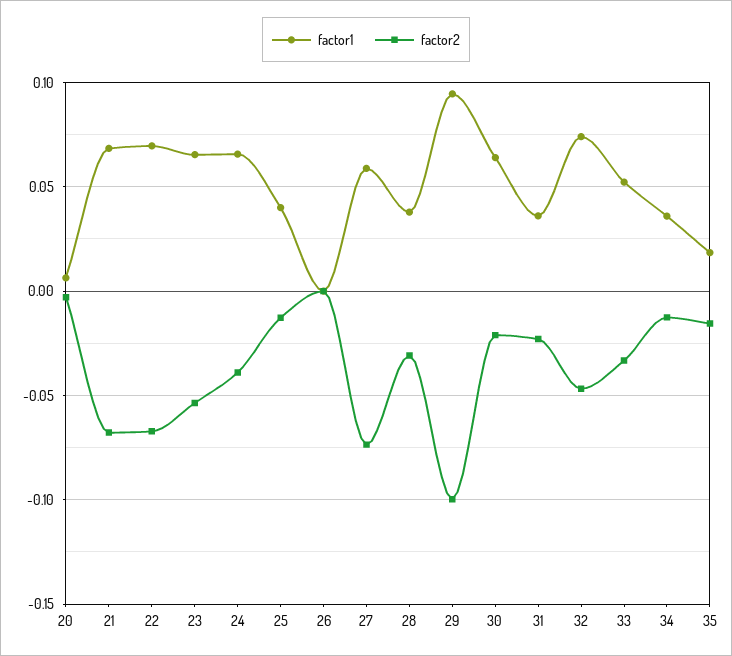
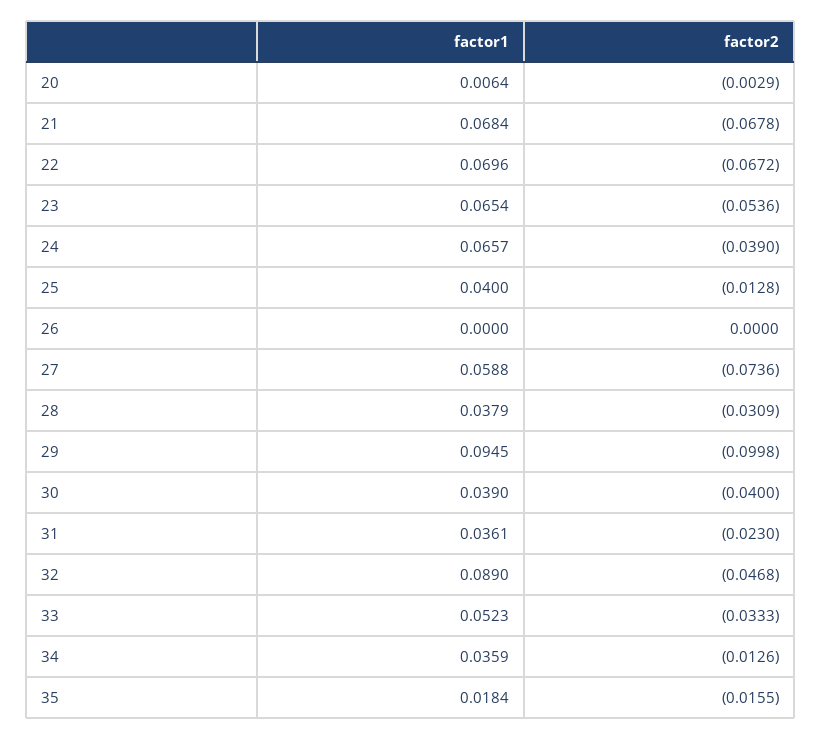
  {
    "factor1": {
      "20": 0.0064,
      "21": 0.0684,
      "22": 0.0696,
      "23": 0.0654,
      "24": 0.0657,
      "25": 0.04,
      "26": 0,
      "27": 0.0588,
      "28": 0.0379,
      "29": 0.0945,
-     "30": 0.065,
+     "30": 0.039,
      "31": 0.0361,
-     "32": 0.075,
+     "32": 0.089,
      "33": 0.0523,
      "34": 0.0359,
      "35": 0.0184
    },
    "factor2": {
      "20": -0.0029,
      "21": -0.0678,
      "22": -0.0672,
      "23": -0.0536,
      "24": -0.039,
      "25": -0.0128,
      "26": 0,
      "27": -0.0736,
      "28": -0.0309,
      "29": -0.0998,
-     "30": -0.02,
+     "30": -0.04,
      "31": -0.023,
      "32": -0.0468,
      "33": -0.0333,
      "34": -0.0126,
      "35": -0.0155
    }
  }

